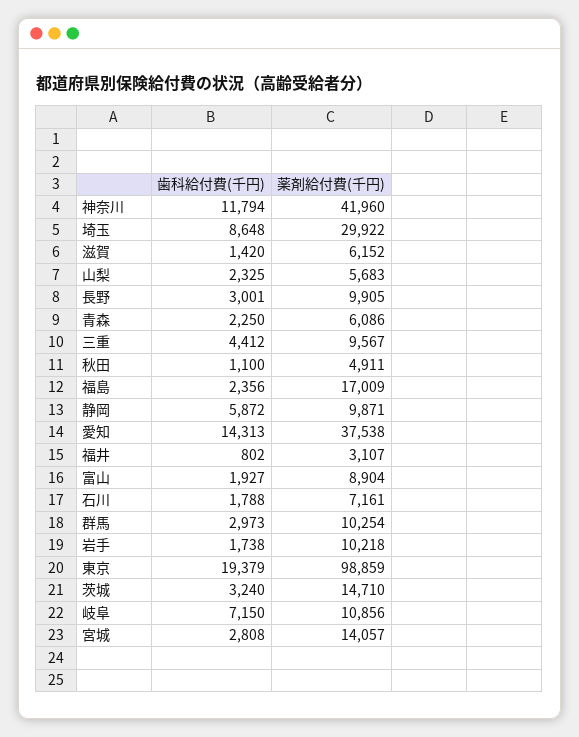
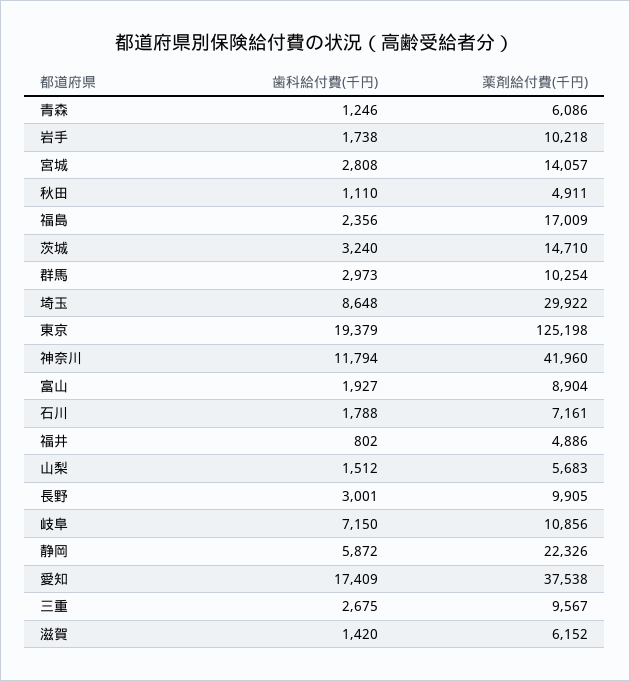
  {
    "歯科給付費(千円)": {
      "神奈川": 11794,
      "埼玉": 8648,
      "滋賀": 1420,
-     "山梨": 2325,
+     "山梨": 1512,
      "長野": 3001,
-     "青森": 2250,
+     "青森": 1246,
-     "三重": 4412,
+     "三重": 2675,
-     "秋田": 1100,
+     "秋田": 1110,
      "福島": 2356,
      "静岡": 5872,
-     "愛知": 14313,
+     "愛知": 17409,
      "福井": 802,
      "富山": 1927,
      "石川": 1788,
      "群馬": 2973,
      "岩手": 1738,
      "東京": 19379,
      "茨城": 3240,
      "岐阜": 7150,
      "宮城": 2808
    },
    "薬剤給付費(千円)": {
      "神奈川": 41960,
      "埼玉": 29922,
      "滋賀": 6152,
      "山梨": 5683,
      "長野": 9905,
      "青森": 6086,
      "三重": 9567,
      "秋田": 4911,
      "福島": 17009,
-     "静岡": 9871,
+     "静岡": 22326,
      "愛知": 37538,
-     "福井": 3107,
+     "福井": 4886,
      "富山": 8904,
      "石川": 7161,
      "群馬": 10254,
      "岩手": 10218,
-     "東京": 98859,
+     "東京": 125198,
      "茨城": 14710,
      "岐阜": 10856,
      "宮城": 14057
    }
  }

